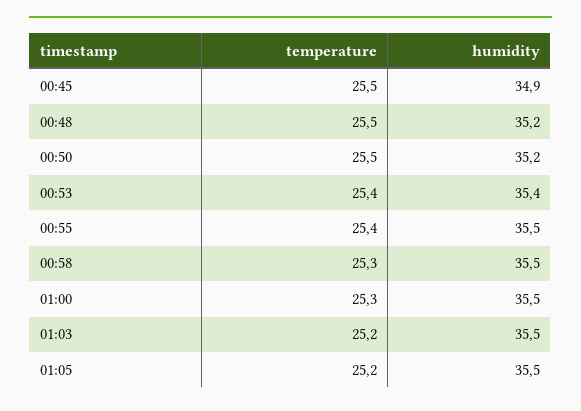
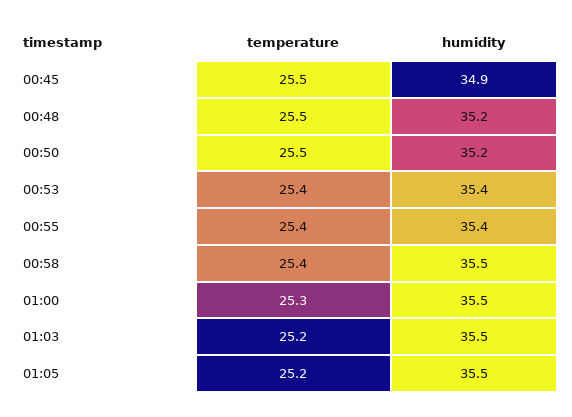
  {
    "temperature": {
      "00:45": 25.5,
      "00:48": 25.5,
      "00:50": 25.5,
      "00:53": 25.4,
      "00:55": 25.4,
-     "00:58": 25.3,
+     "00:58": 25.4,
      "01:00": 25.3,
      "01:03": 25.2,
      "01:05": 25.2
    },
    "humidity": {
      "00:45": 34.9,
      "00:48": 35.2,
      "00:50": 35.2,
      "00:53": 35.4,
-     "00:55": 35.5,
+     "00:55": 35.4,
      "00:58": 35.5,
      "01:00": 35.5,
      "01:03": 35.5,
      "01:05": 35.5
    }
  }

